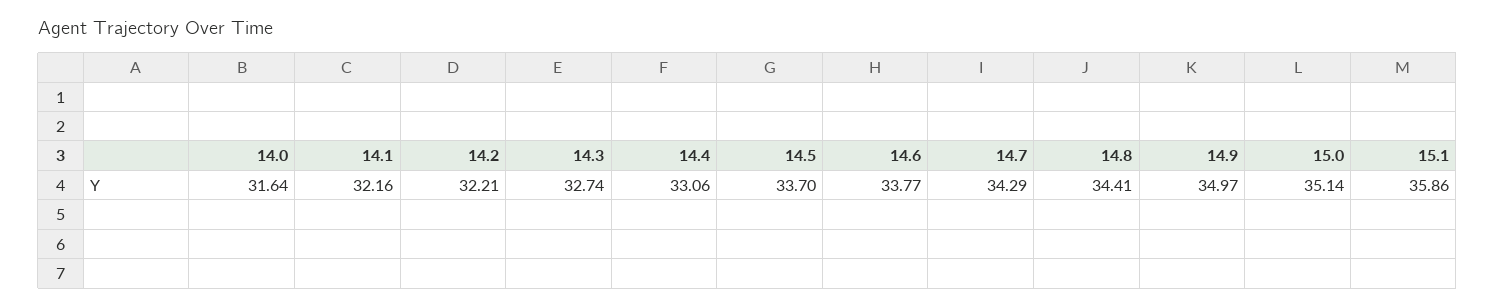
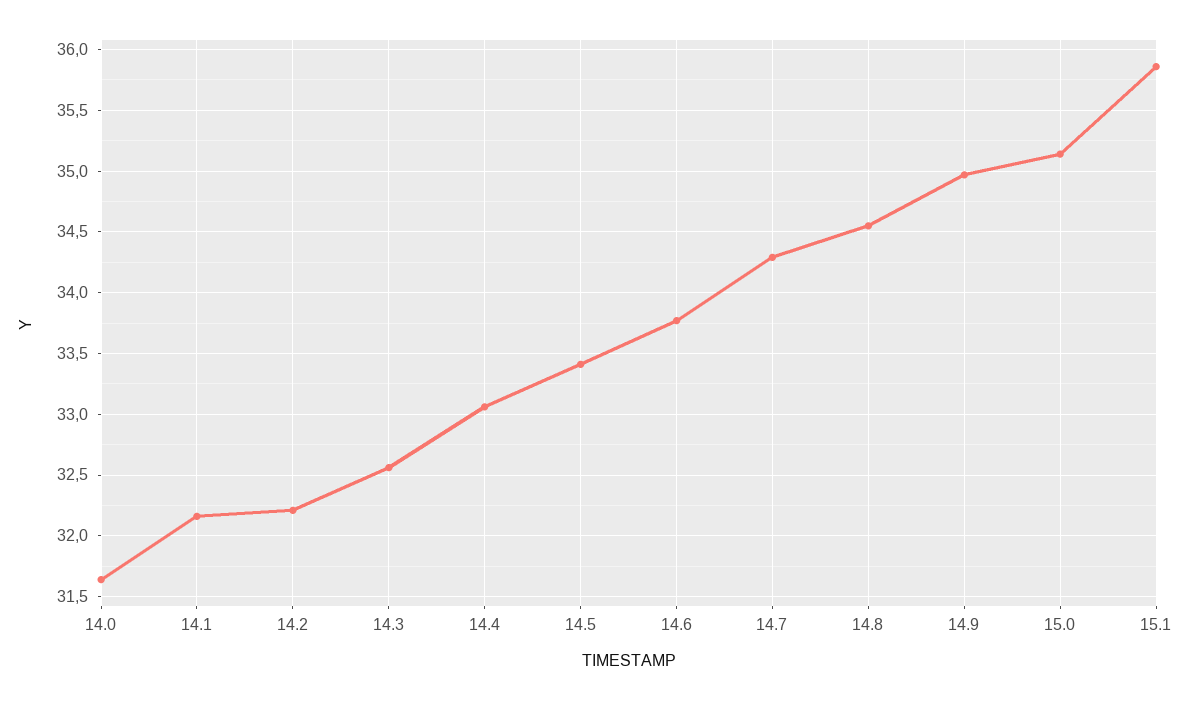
  {
    "14.0": 31.64,
    "14.1": 32.16,
    "14.2": 32.21,
-   "14.3": 32.74,
+   "14.3": 32.55,
    "14.4": 33.06,
-   "14.5": 33.7,
+   "14.5": 33.4,
    "14.6": 33.77,
    "14.7": 34.29,
-   "14.8": 34.41,
+   "14.8": 34.55,
    "14.9": 34.97,
    "15.0": 35.14,
    "15.1": 35.86
  }

